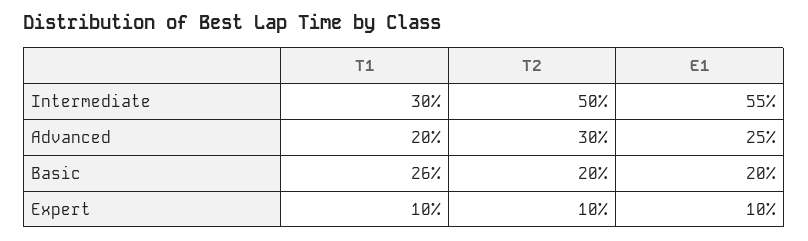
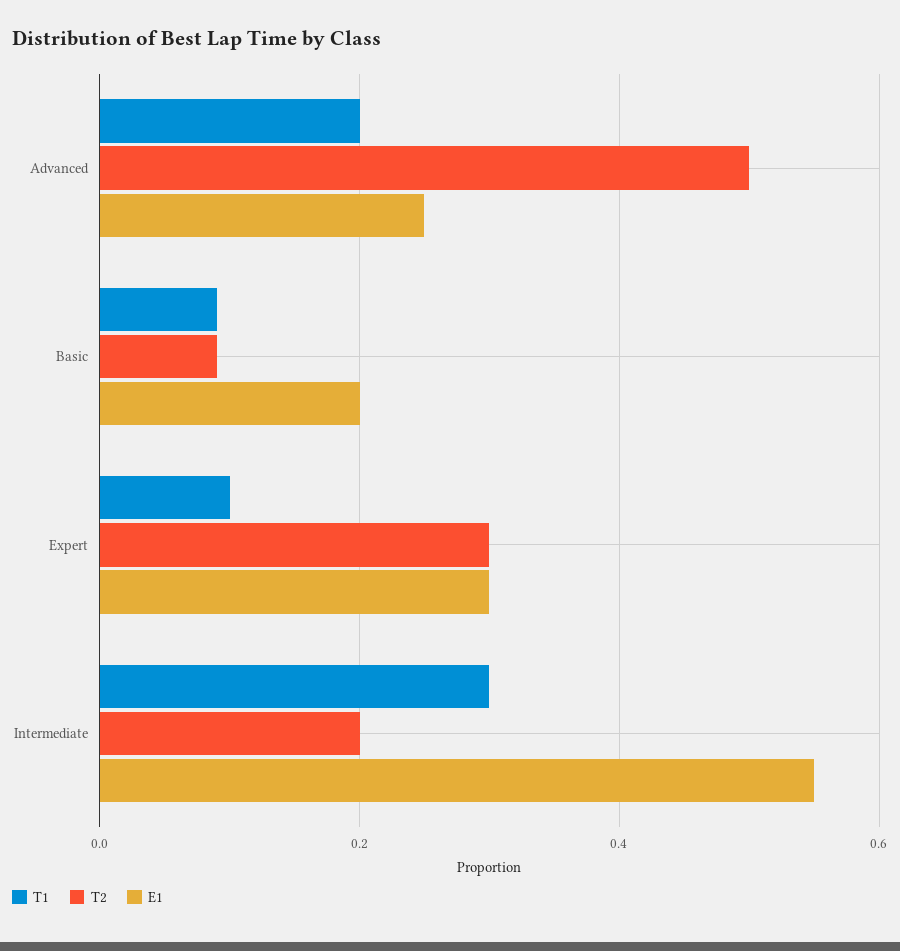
  {
    "T1": {
      "Intermediate": 0.3,
      "Advanced": 0.2,
-     "Basic": 0.26,
+     "Basic": 0.1,
      "Expert": 0.1
    },
    "T2": {
-     "Intermediate": 0.5,
+     "Intermediate": 0.2,
-     "Advanced": 0.3,
+     "Advanced": 0.5,
-     "Basic": 0.2,
+     "Basic": 0.1,
-     "Expert": 0.1
+     "Expert": 0.3
    },
    "E1": {
      "Intermediate": 0.55,
      "Advanced": 0.25,
      "Basic": 0.2,
-     "Expert": 0.1
+     "Expert": 0.3
    }
  }

